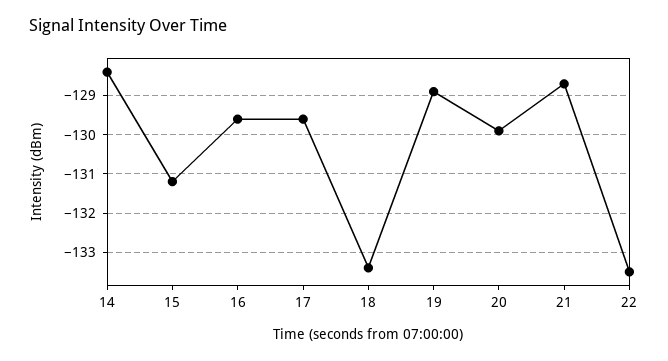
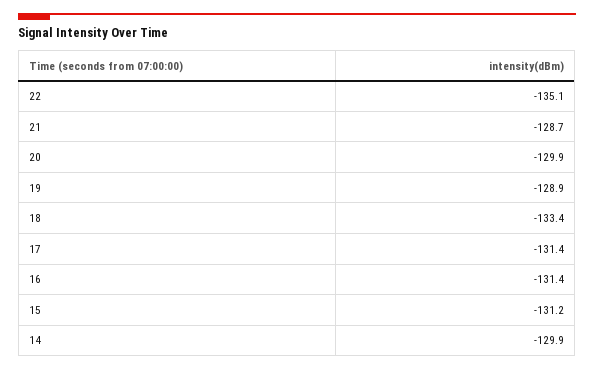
  {
-   "14": -128.5,
+   "14": -129.9,
    "15": -131.2,
-   "16": -129.5,
+   "16": -131.4,
-   "17": -129.5,
+   "17": -131.4,
    "18": -133.4,
    "19": -128.9,
    "20": -129.9,
    "21": -128.7,
-   "22": -133.5
+   "22": -135.1
  }

